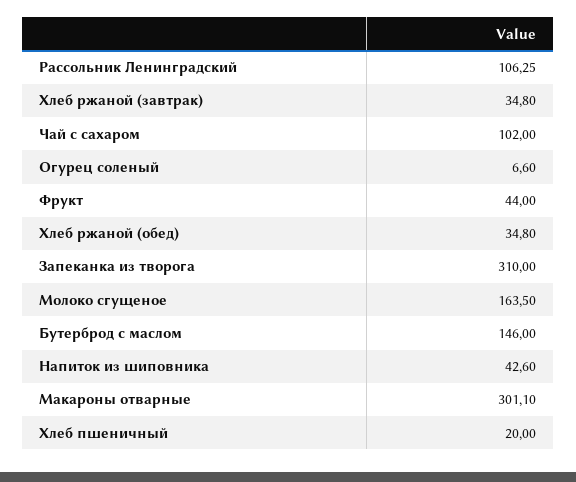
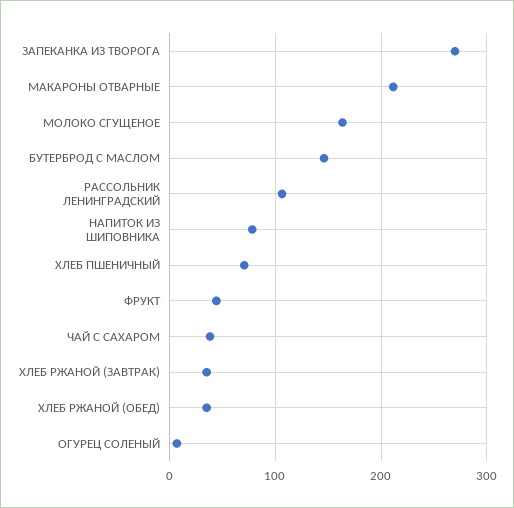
  {
    "Рассольник Ленинградский": 106.25,
    "Хлеб ржаной (завтрак)": 34.8,
-   "Чай с сахаром": 102,
+   "Чай с сахаром": 40,
    "Огурец соленый": 6.6,
    "Фрукт": 44,
    "Хлеб ржаной (обед)": 34.8,
-   "Запеканка из творога": 310,
+   "Запеканка из творога": 270,
    "Молоко сгущеное": 163.5,
    "Бутерброд с маслом": 146,
-   "Напиток из шиповника": 42.6,
+   "Напиток из шиповника": 80,
-   "Макароны отварные": 301.1,
+   "Макароны отварные": 210,
-   "Хлеб пшеничный": 20
+   "Хлеб пшеничный": 70
  }

